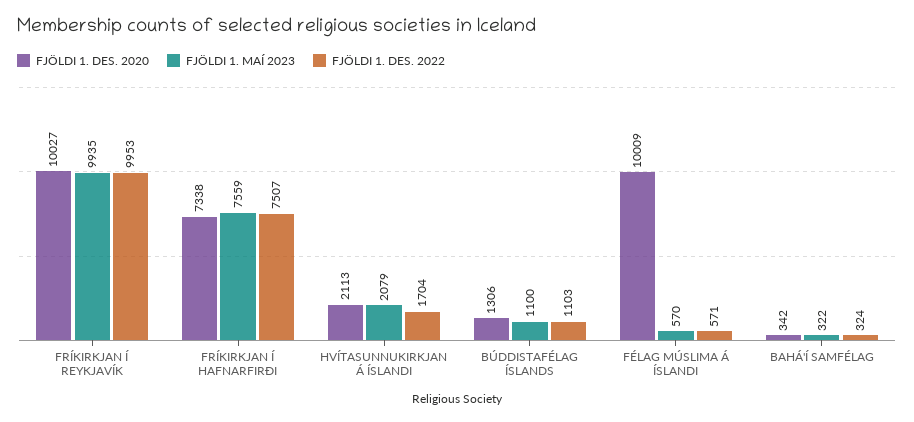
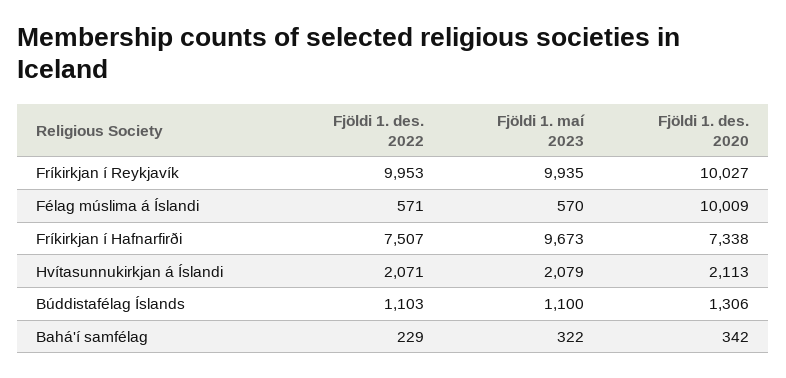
  {
    "FJÖLDI 1. DES. 2020": {
      "FRÍKIRKJAN Í REYKJAVÍK": 10027,
      "FRÍKIRKJAN Í HAFNARFIRÐI": 7338,
      "HVÍTASUNNUKIRKJAN Á ÍSLANDI": 2113,
      "BÚDDISTAFÉLAG ÍSLANDS": 1306,
      "FÉLAG MÚSLIMA Á ÍSLANDI": 10009,
      "BAHÁ'Í SAMFÉLAG": 342
    },
    "FJÖLDI 1. MAÍ 2023": {
      "FRÍKIRKJAN Í REYKJAVÍK": 9935,
-     "FRÍKIRKJAN Í HAFNARFIRÐI": 7559,
+     "FRÍKIRKJAN Í HAFNARFIRÐI": 9673,
      "HVÍTASUNNUKIRKJAN Á ÍSLANDI": 2079,
      "BÚDDISTAFÉLAG ÍSLANDS": 1100,
      "FÉLAG MÚSLIMA Á ÍSLANDI": 570,
      "BAHÁ'Í SAMFÉLAG": 322
    },
    "FJÖLDI 1. DES. 2022": {
      "FRÍKIRKJAN Í REYKJAVÍK": 9953,
      "FRÍKIRKJAN Í HAFNARFIRÐI": 7507,
-     "HVÍTASUNNUKIRKJAN Á ÍSLANDI": 1704,
+     "HVÍTASUNNUKIRKJAN Á ÍSLANDI": 2071,
      "BÚDDISTAFÉLAG ÍSLANDS": 1103,
      "FÉLAG MÚSLIMA Á ÍSLANDI": 571,
-     "BAHÁ'Í SAMFÉLAG": 324
+     "BAHÁ'Í SAMFÉLAG": 229
    }
  }

